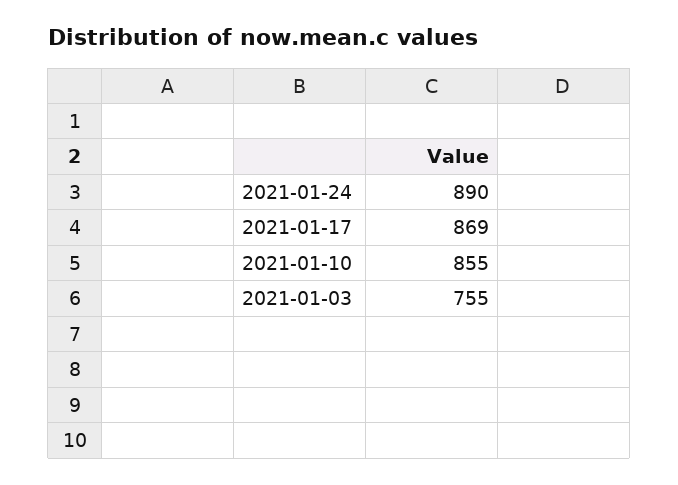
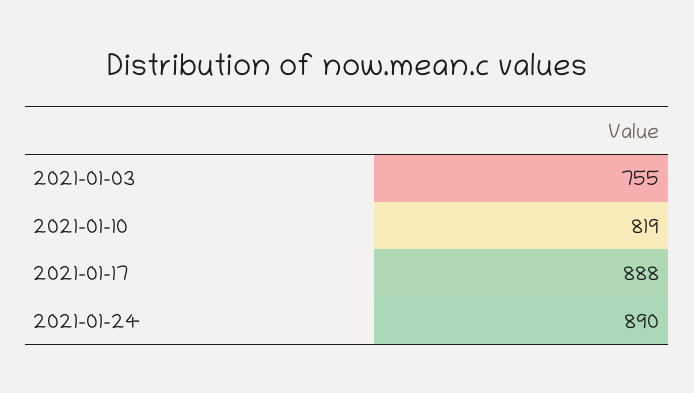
  {
    "2021-01-24": 890,
-   "2021-01-17": 869,
+   "2021-01-17": 888,
-   "2021-01-10": 855,
+   "2021-01-10": 819,
    "2021-01-03": 755
  }

